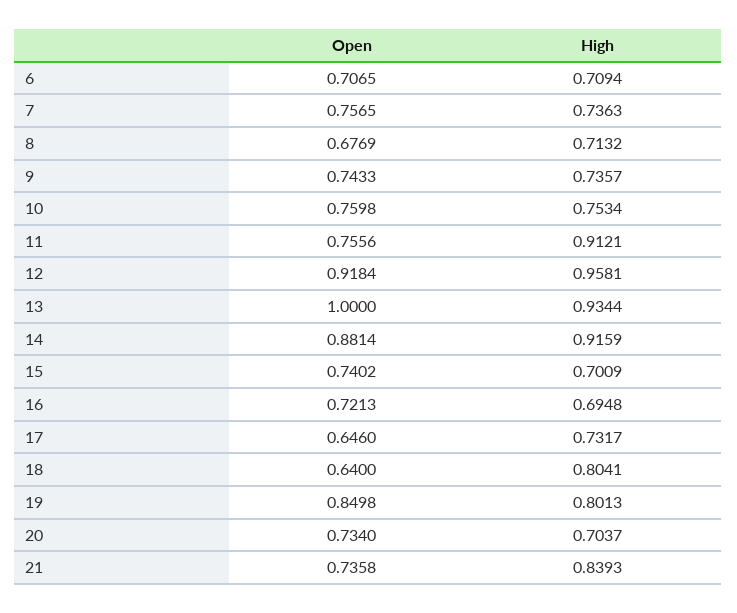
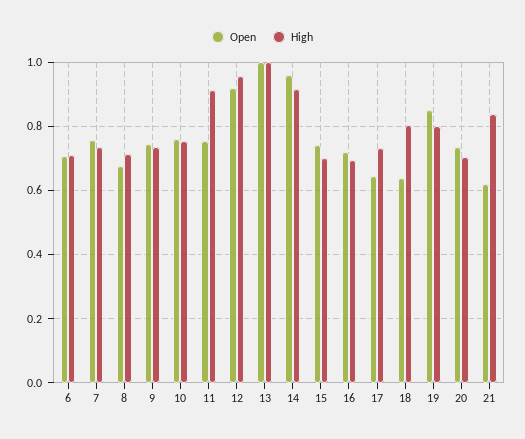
  {
    "Open": {
      "6": 0.7065,
      "7": 0.7565,
      "8": 0.6769,
      "9": 0.7433,
      "10": 0.7598,
      "11": 0.7556,
      "12": 0.9184,
      "13": 1,
-     "14": 0.8814,
+     "14": 0.96,
      "15": 0.7402,
      "16": 0.7213,
      "17": 0.646,
      "18": 0.64,
      "19": 0.8498,
      "20": 0.734,
-     "21": 0.7358
+     "21": 0.62
    },
    "High": {
      "6": 0.7094,
      "7": 0.7363,
      "8": 0.7132,
      "9": 0.7357,
      "10": 0.7534,
      "11": 0.9121,
      "12": 0.9581,
-     "13": 0.9344,
+     "13": 1,
      "14": 0.9159,
      "15": 0.7009,
      "16": 0.6948,
      "17": 0.7317,
      "18": 0.8041,
      "19": 0.8013,
      "20": 0.7037,
      "21": 0.8393
    }
  }

